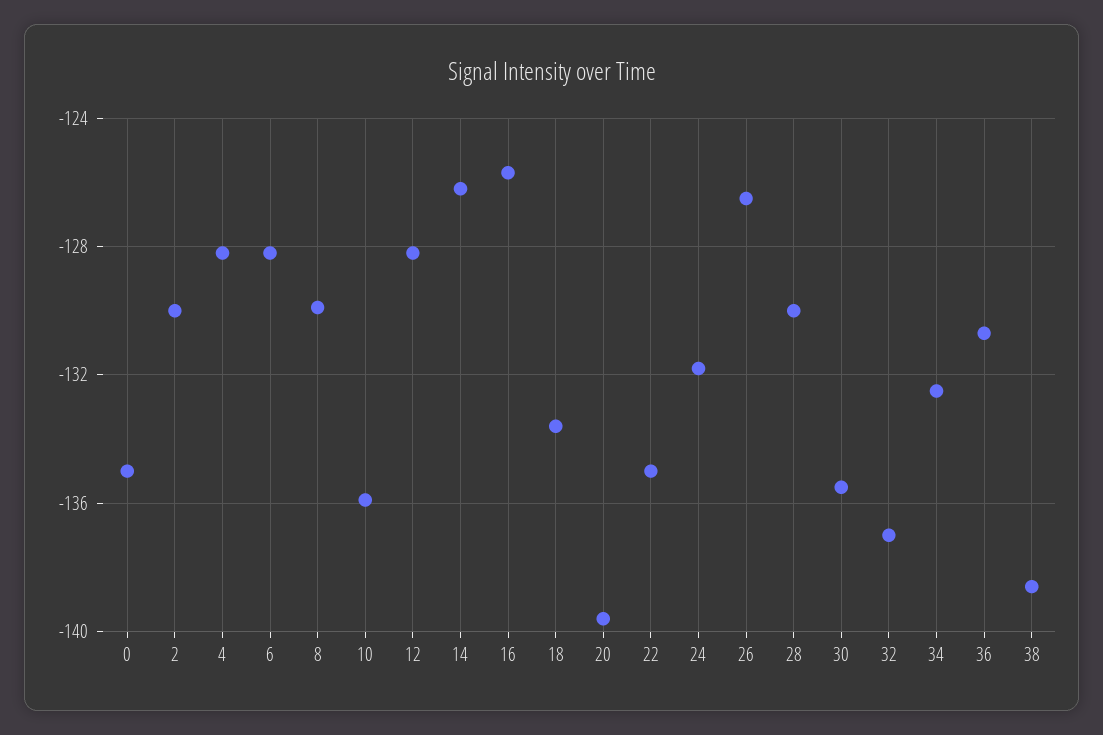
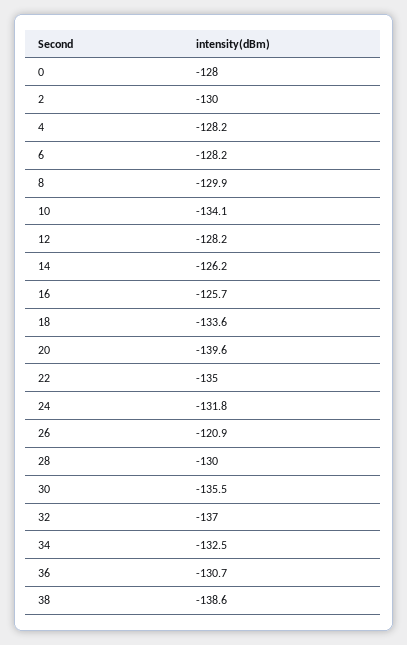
  {
-   "0": -135,
+   "0": -128,
    "2": -130,
    "4": -128.2,
    "6": -128.2,
    "8": -129.9,
-   "10": -136,
+   "10": -134.1,
    "12": -128.2,
    "14": -126.2,
    "16": -125.7,
    "18": -133.6,
    "20": -139.6,
    "22": -135,
    "24": -131.8,
-   "26": -126.5,
+   "26": -120.9,
    "28": -130,
    "30": -135.5,
    "32": -137,
    "34": -132.5,
    "36": -130.7,
    "38": -138.6
  }

